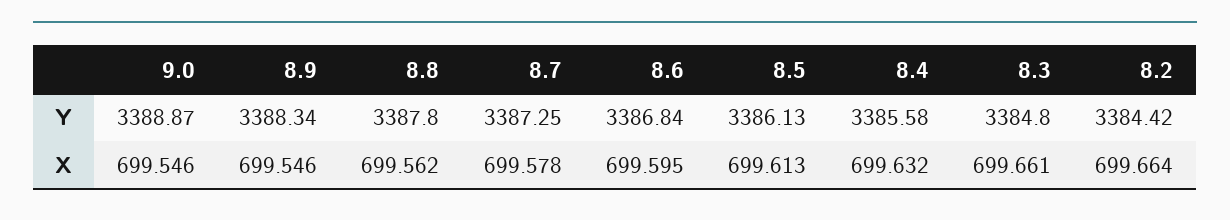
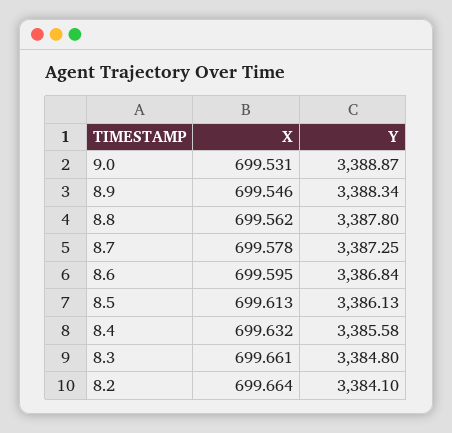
  {
    "9.0": {
      "Y": 3388.87,
-     "X": 699.546
+     "X": 699.531
    },
    "8.9": {
      "Y": 3388.34,
      "X": 699.546
    },
    "8.8": {
      "Y": 3387.8,
      "X": 699.562
    },
    "8.7": {
      "Y": 3387.25,
      "X": 699.578
    },
    "8.6": {
      "Y": 3386.84,
      "X": 699.595
    },
    "8.5": {
      "Y": 3386.13,
      "X": 699.613
    },
    "8.4": {
      "Y": 3385.58,
      "X": 699.632
    },
    "8.3": {
      "Y": 3384.8,
      "X": 699.661
    },
    "8.2": {
-     "Y": 3384.42,
+     "Y": 3384.1,
      "X": 699.664
    }
  }

